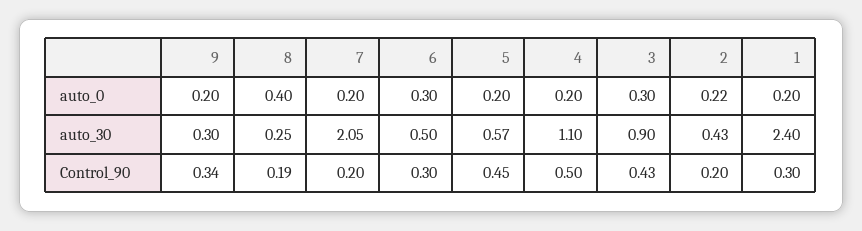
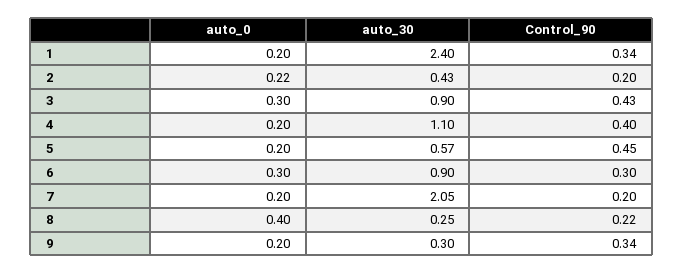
  {
    "9": {
      "auto_0": 0.2,
      "auto_30": 0.3,
      "Control_90": 0.34
    },
    "8": {
      "auto_0": 0.4,
      "auto_30": 0.25,
-     "Control_90": 0.19
+     "Control_90": 0.22
    },
    "7": {
      "auto_0": 0.2,
      "auto_30": 2.05,
      "Control_90": 0.2
    },
    "6": {
      "auto_0": 0.3,
-     "auto_30": 0.5,
+     "auto_30": 0.9,
      "Control_90": 0.3
    },
    "5": {
      "auto_0": 0.2,
      "auto_30": 0.57,
      "Control_90": 0.45
    },
    "4": {
      "auto_0": 0.2,
      "auto_30": 1.1,
-     "Control_90": 0.5
+     "Control_90": 0.4
    },
    "3": {
      "auto_0": 0.3,
      "auto_30": 0.9,
      "Control_90": 0.43
    },
    "2": {
      "auto_0": 0.22,
      "auto_30": 0.43,
      "Control_90": 0.2
    },
    "1": {
      "auto_0": 0.2,
      "auto_30": 2.4,
-     "Control_90": 0.3
+     "Control_90": 0.34
    }
  }

